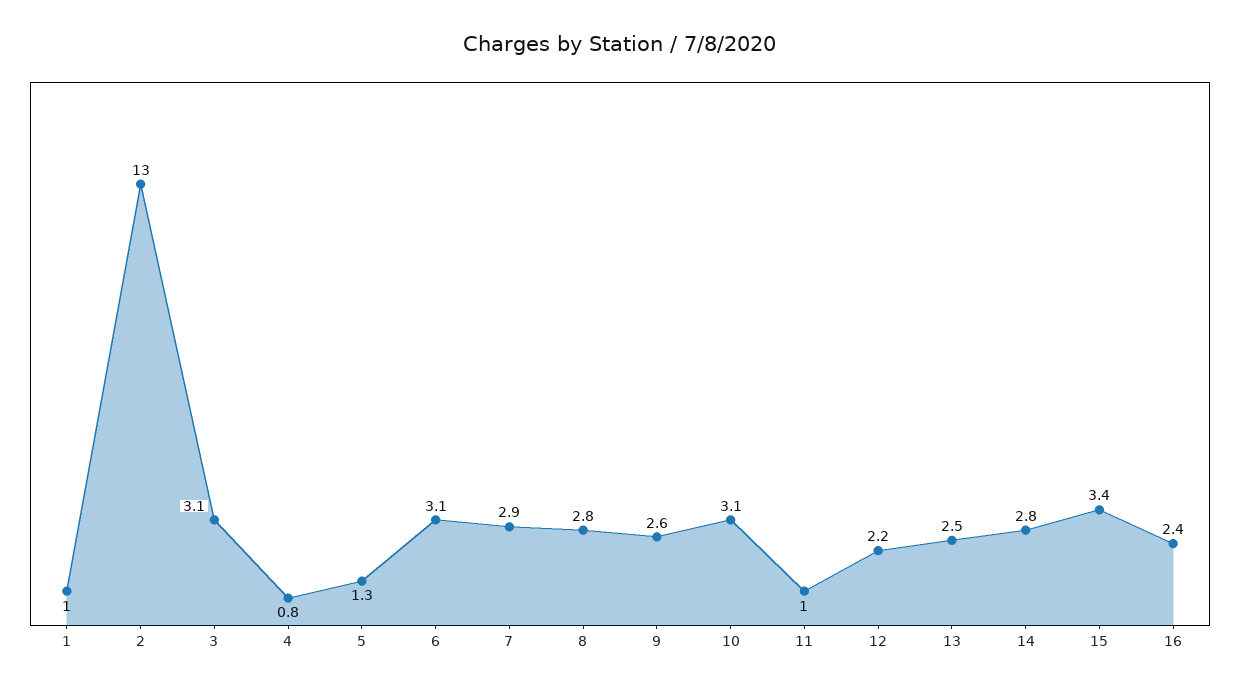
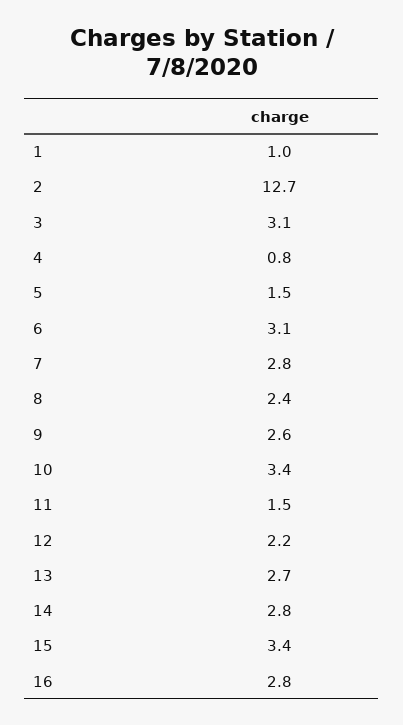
  {
    "1": 1,
-   "2": 13,
+   "2": 12.7,
    "3": 3.1,
    "4": 0.8,
-   "5": 1.3,
+   "5": 1.5,
    "6": 3.1,
-   "7": 2.9,
+   "7": 2.8,
-   "8": 2.8,
+   "8": 2.4,
    "9": 2.6,
-   "10": 3.1,
+   "10": 3.4,
-   "11": 1,
+   "11": 1.5,
    "12": 2.2,
-   "13": 2.5,
+   "13": 2.7,
    "14": 2.8,
    "15": 3.4,
-   "16": 2.4
+   "16": 2.8
  }

